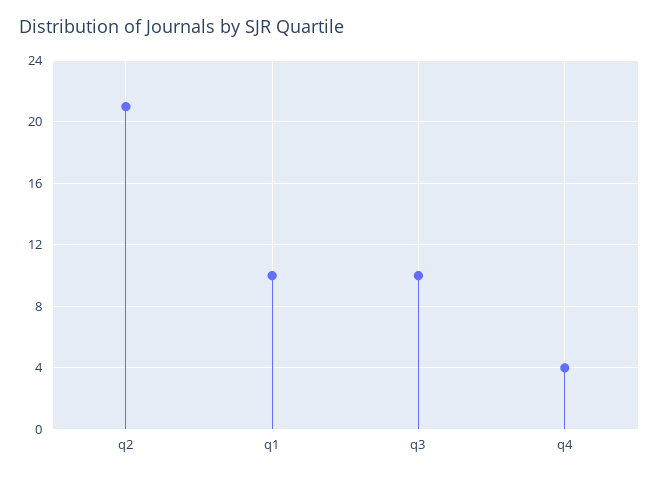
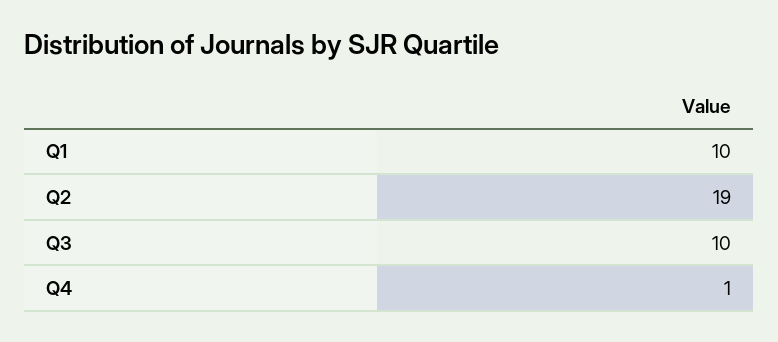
  {
-   "q2": 21,
+   "q2": 19,
    "q1": 10,
    "q3": 10,
-   "q4": 4
+   "q4": 1
  }

